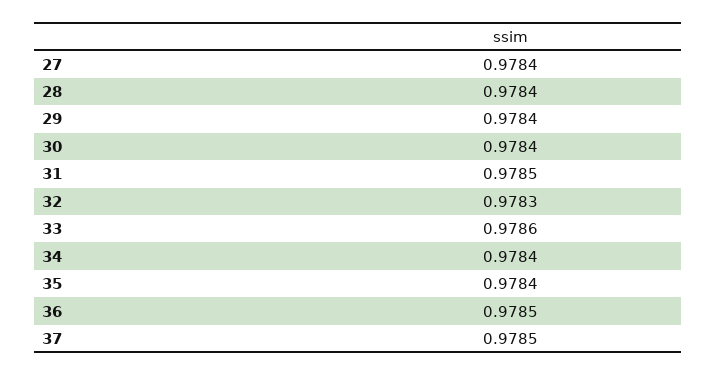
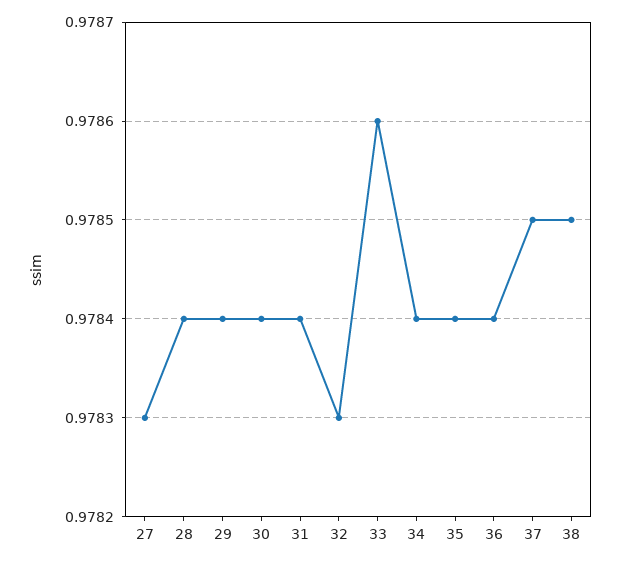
  {
-   "27": 0.9784,
+   "27": 0.9783,
    "28": 0.9784,
    "29": 0.9784,
    "30": 0.9784,
-   "31": 0.9785,
+   "31": 0.9784,
    "32": 0.9783,
    "33": 0.9786,
    "34": 0.9784,
    "35": 0.9784,
-   "36": 0.9785,
+   "36": 0.9784,
-   "37": 0.9785
+   "37": 0.9785,
+   "38": 0.9785
  }

